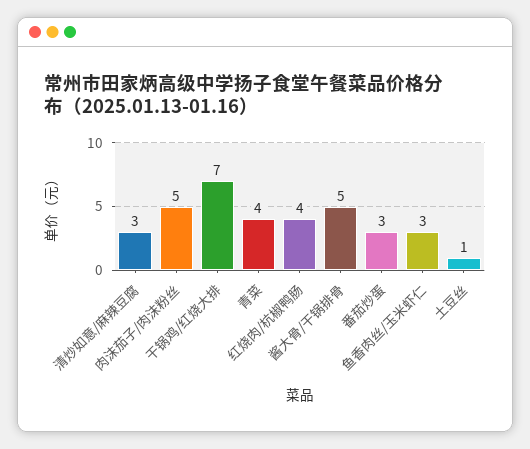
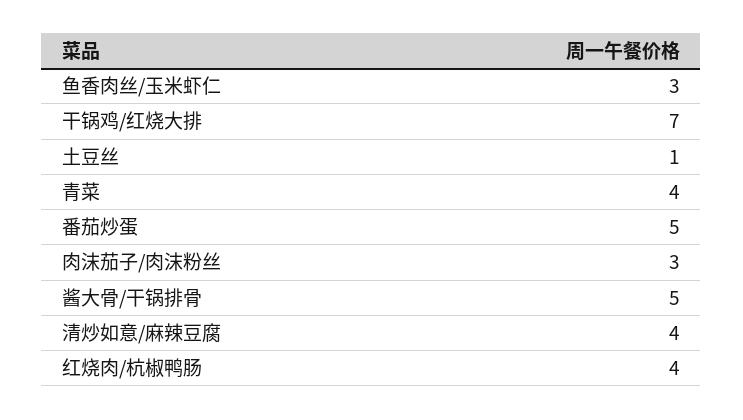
  {
-   "清炒如意/麻辣豆腐": 3,
+   "清炒如意/麻辣豆腐": 4,
-   "肉沫茄子/肉沫粉丝": 5,
+   "肉沫茄子/肉沫粉丝": 3,
    "干锅鸡/红烧大排": 7,
    "青菜": 4,
    "红烧肉/杭椒鸭肠": 4,
    "酱大骨/干锅排骨": 5,
-   "番茄炒蛋": 3,
+   "番茄炒蛋": 5,
    "鱼香肉丝/玉米虾仁": 3,
    "土豆丝": 1
  }

